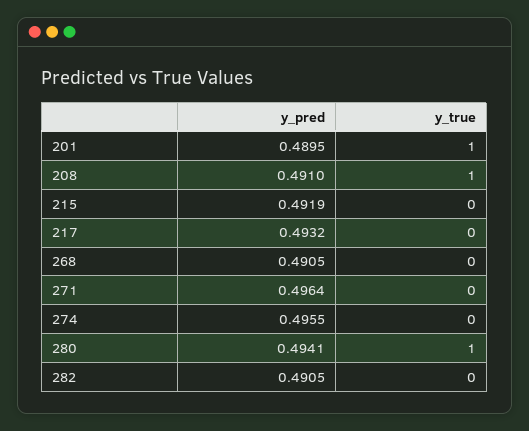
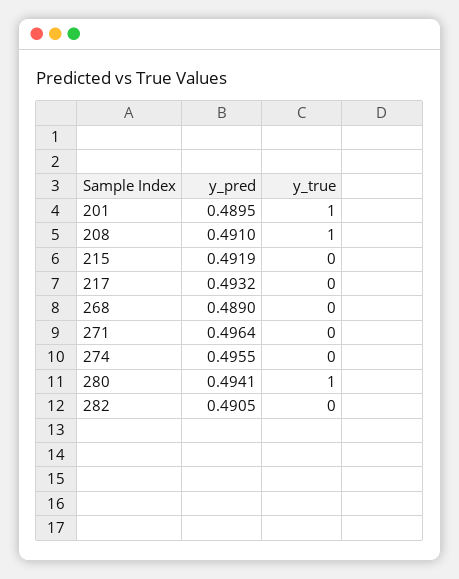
  {
    "y_pred": {
      "201": 0.4895,
      "208": 0.491,
      "215": 0.4919,
      "217": 0.4932,
-     "268": 0.4905,
+     "268": 0.489,
      "271": 0.4964,
      "274": 0.4955,
      "280": 0.4941,
      "282": 0.4905
    },
    "y_true": {
      "201": 1,
      "208": 1,
      "215": 0,
      "217": 0,
      "268": 0,
      "271": 0,
      "274": 0,
      "280": 1,
      "282": 0
    }
  }

